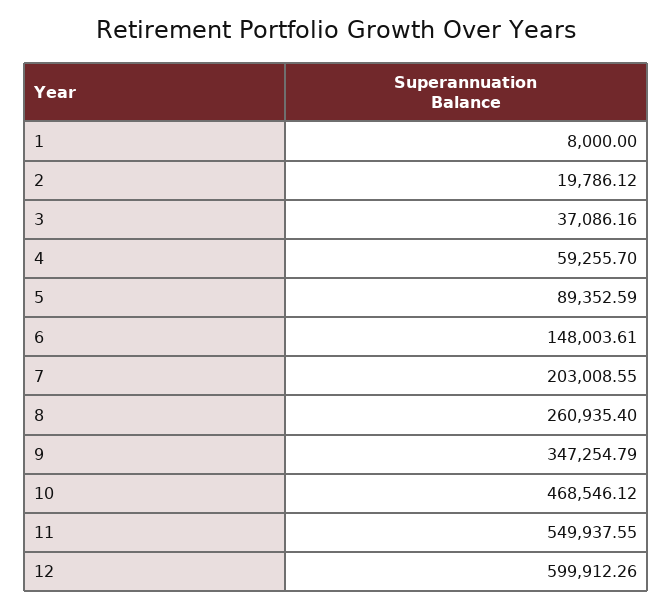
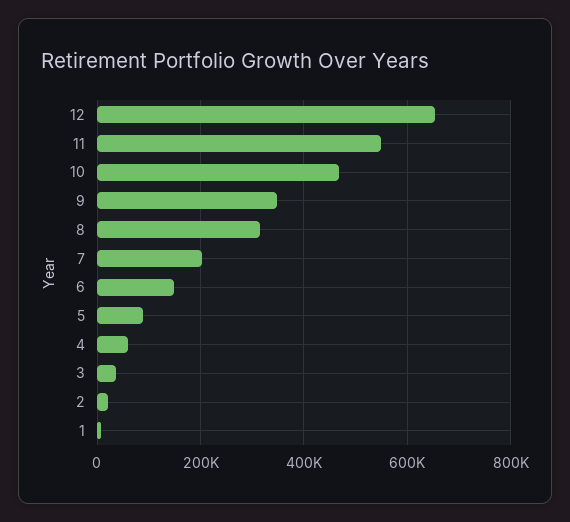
  {
    "1": 8000,
    "2": 19786.12,
    "3": 37086.16,
    "4": 59255.7,
    "5": 89352.59,
    "6": 148003.61,
    "7": 203008.55,
-   "8": 260935.4,
+   "8": 320000,
    "9": 347254.79,
    "10": 468546.12,
    "11": 549937.55,
-   "12": 599912.26
+   "12": 660000
  }

